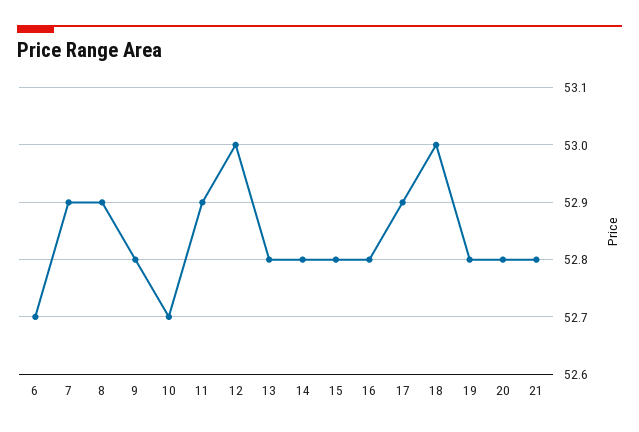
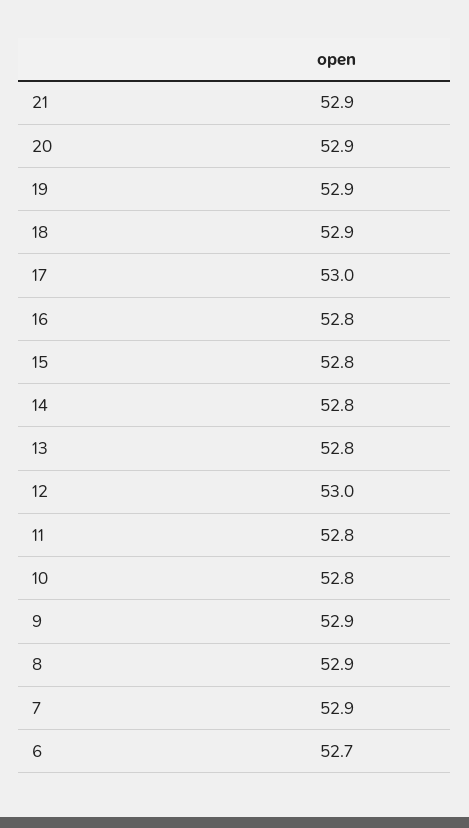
  {
    "6": 52.7,
    "7": 52.9,
    "8": 52.9,
-   "9": 52.8,
+   "9": 52.9,
-   "10": 52.7,
+   "10": 52.8,
-   "11": 52.9,
+   "11": 52.8,
    "12": 53,
    "13": 52.8,
    "14": 52.8,
    "15": 52.8,
    "16": 52.8,
-   "17": 52.9,
+   "17": 53,
-   "18": 53,
+   "18": 52.9,
-   "19": 52.8,
+   "19": 52.9,
-   "20": 52.8,
+   "20": 52.9,
-   "21": 52.8
+   "21": 52.9
  }

